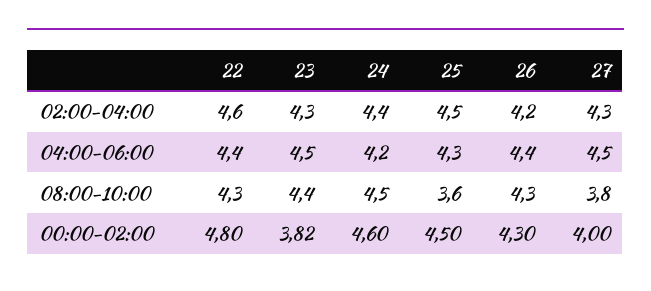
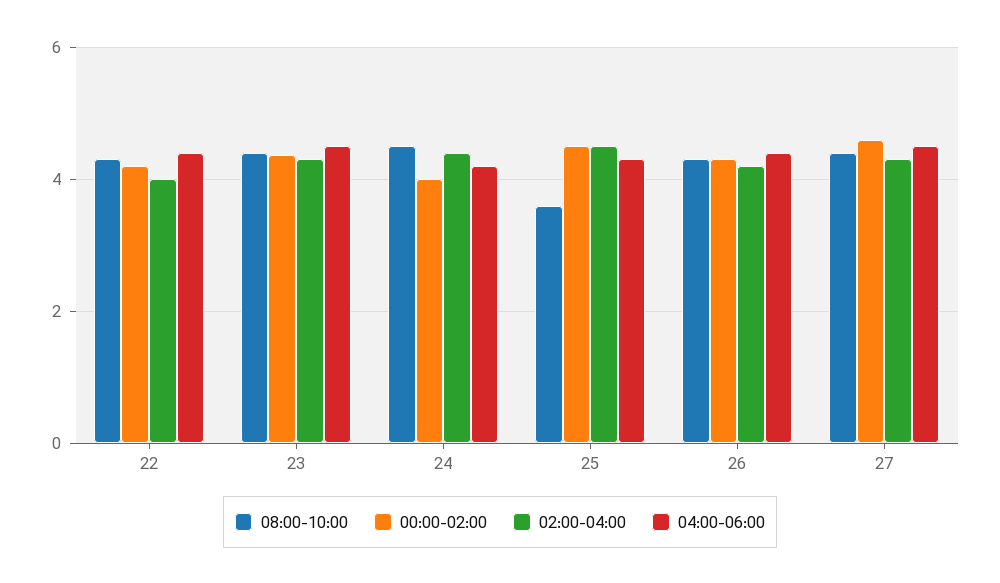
  {
    "02:00-04:00": {
-     "22": 4.6,
+     "22": 4,
      "23": 4.3,
      "24": 4.4,
      "25": 4.5,
      "26": 4.2,
      "27": 4.3
    },
    "04:00-06:00": {
      "22": 4.4,
      "23": 4.5,
      "24": 4.2,
      "25": 4.3,
      "26": 4.4,
      "27": 4.5
    },
    "08:00-10:00": {
      "22": 4.3,
      "23": 4.4,
      "24": 4.5,
      "25": 3.6,
      "26": 4.3,
-     "27": 3.8
+     "27": 4.4
    },
    "00:00-02:00": {
-     "22": 4.8,
+     "22": 4.2,
-     "23": 3.82,
+     "23": 4.4,
-     "24": 4.6,
+     "24": 4,
      "25": 4.5,
      "26": 4.3,
-     "27": 4
+     "27": 4.6
    }
  }

